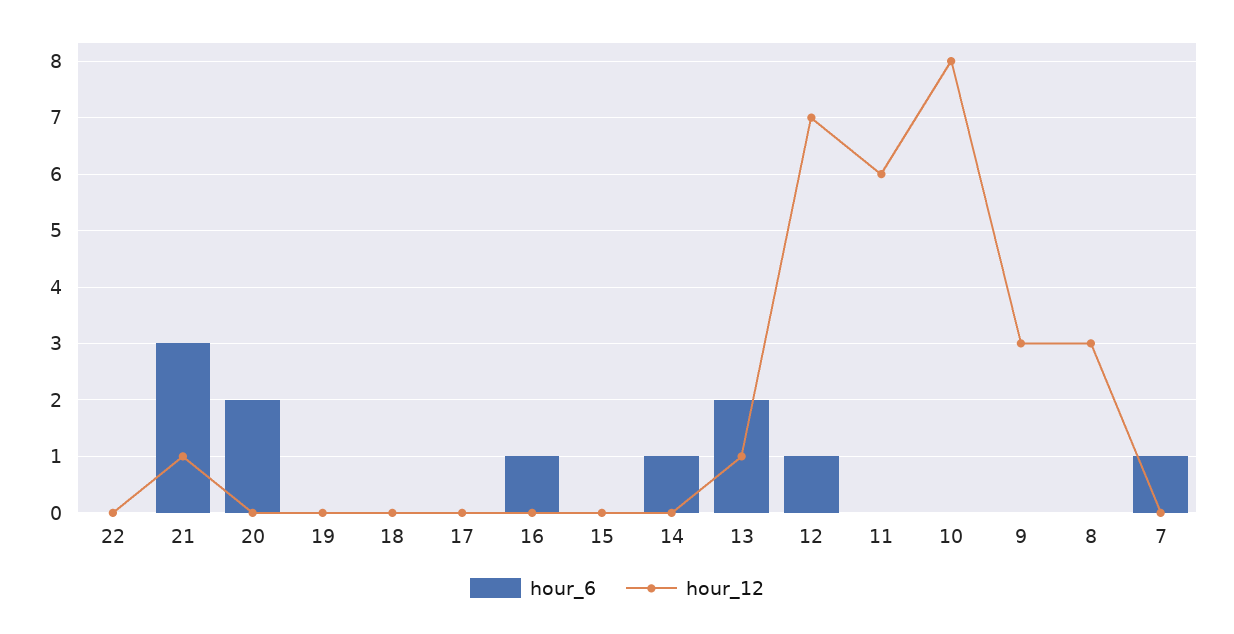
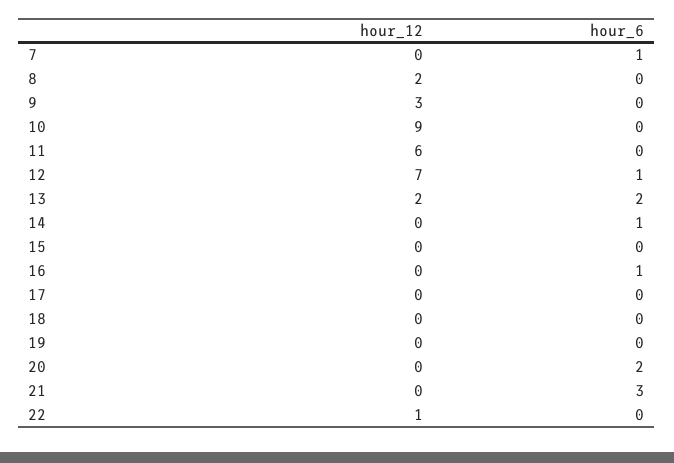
  {
    "hour_6": {
      "22": 0,
      "21": 3,
      "20": 2,
      "19": 0,
      "18": 0,
      "17": 0,
      "16": 1,
      "15": 0,
      "14": 1,
      "13": 2,
      "12": 1,
      "11": 0,
      "10": 0,
      "9": 0,
      "8": 0,
      "7": 1
    },
    "hour_12": {
-     "22": 0,
+     "22": 1,
-     "21": 1,
+     "21": 0,
      "20": 0,
      "19": 0,
      "18": 0,
      "17": 0,
      "16": 0,
      "15": 0,
      "14": 0,
-     "13": 1,
+     "13": 2,
      "12": 7,
      "11": 6,
-     "10": 8,
+     "10": 9,
      "9": 3,
-     "8": 3,
+     "8": 2,
      "7": 0
    }
  }

